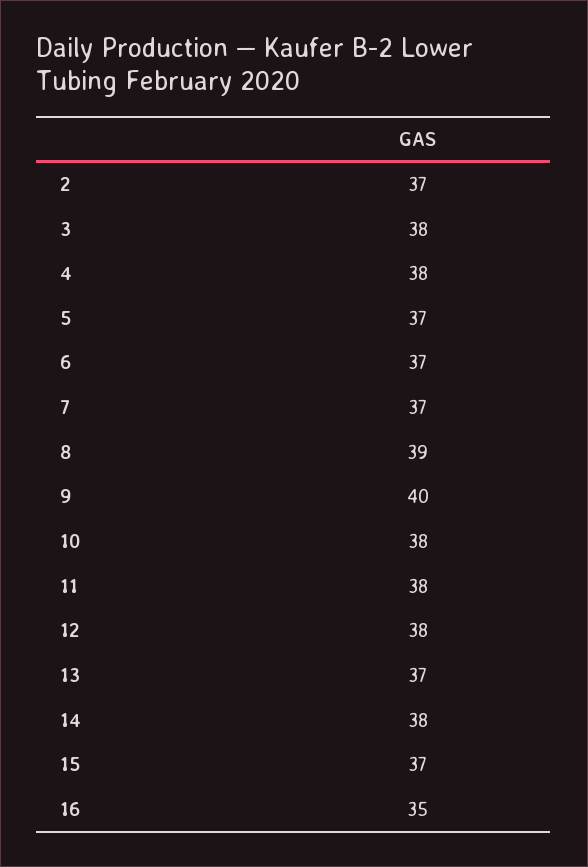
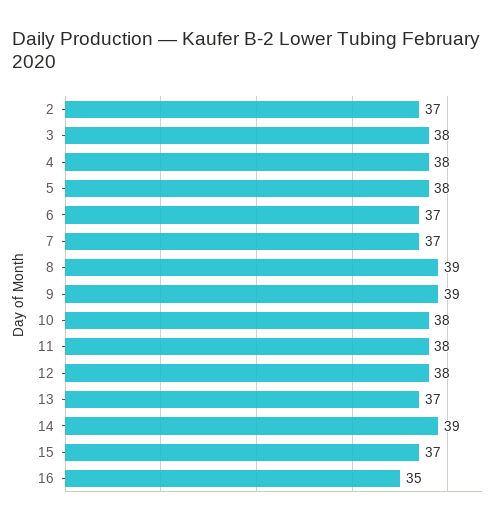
  {
    "2": 37,
    "3": 38,
    "4": 38,
-   "5": 37,
+   "5": 38,
    "6": 37,
    "7": 37,
    "8": 39,
-   "9": 40,
+   "9": 39,
    "10": 38,
    "11": 38,
    "12": 38,
    "13": 37,
-   "14": 38,
+   "14": 39,
    "15": 37,
    "16": 35
  }

